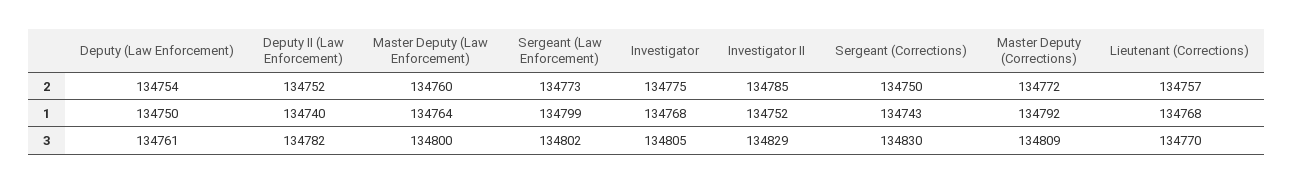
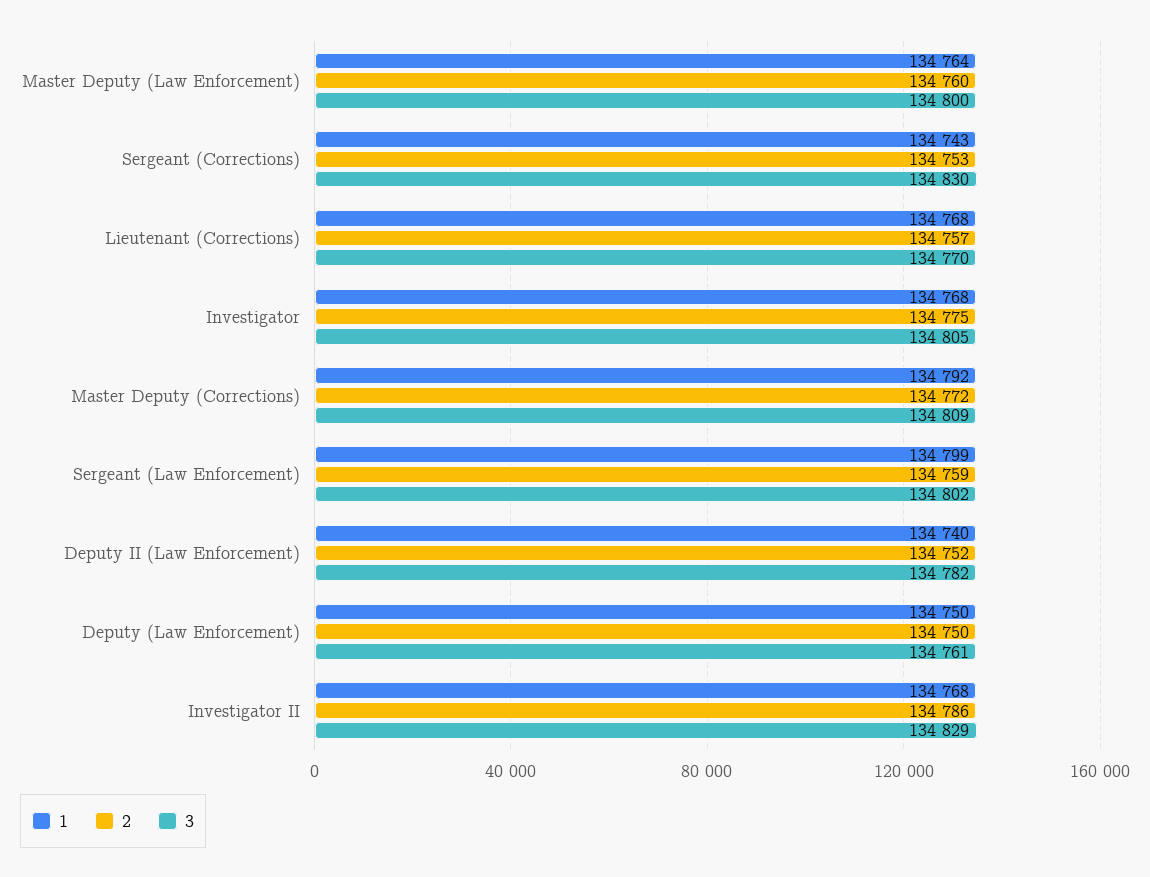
  {
    "2": {
-     "Deputy (Law Enforcement)": 134754,
+     "Deputy (Law Enforcement)": 134750,
      "Deputy II (Law Enforcement)": 134752,
      "Master Deputy (Law Enforcement)": 134760,
-     "Sergeant (Law Enforcement)": 134773,
+     "Sergeant (Law Enforcement)": 134759,
      "Investigator": 134775,
-     "Investigator II": 134785,
+     "Investigator II": 134786,
-     "Sergeant (Corrections)": 134750,
+     "Sergeant (Corrections)": 134753,
      "Master Deputy (Corrections)": 134772,
      "Lieutenant (Corrections)": 134757
    },
    "1": {
      "Deputy (Law Enforcement)": 134750,
      "Deputy II (Law Enforcement)": 134740,
      "Master Deputy (Law Enforcement)": 134764,
      "Sergeant (Law Enforcement)": 134799,
      "Investigator": 134768,
-     "Investigator II": 134752,
+     "Investigator II": 134768,
      "Sergeant (Corrections)": 134743,
      "Master Deputy (Corrections)": 134792,
      "Lieutenant (Corrections)": 134768
    },
    "3": {
      "Deputy (Law Enforcement)": 134761,
      "Deputy II (Law Enforcement)": 134782,
      "Master Deputy (Law Enforcement)": 134800,
      "Sergeant (Law Enforcement)": 134802,
      "Investigator": 134805,
      "Investigator II": 134829,
      "Sergeant (Corrections)": 134830,
      "Master Deputy (Corrections)": 134809,
      "Lieutenant (Corrections)": 134770
    }
  }

